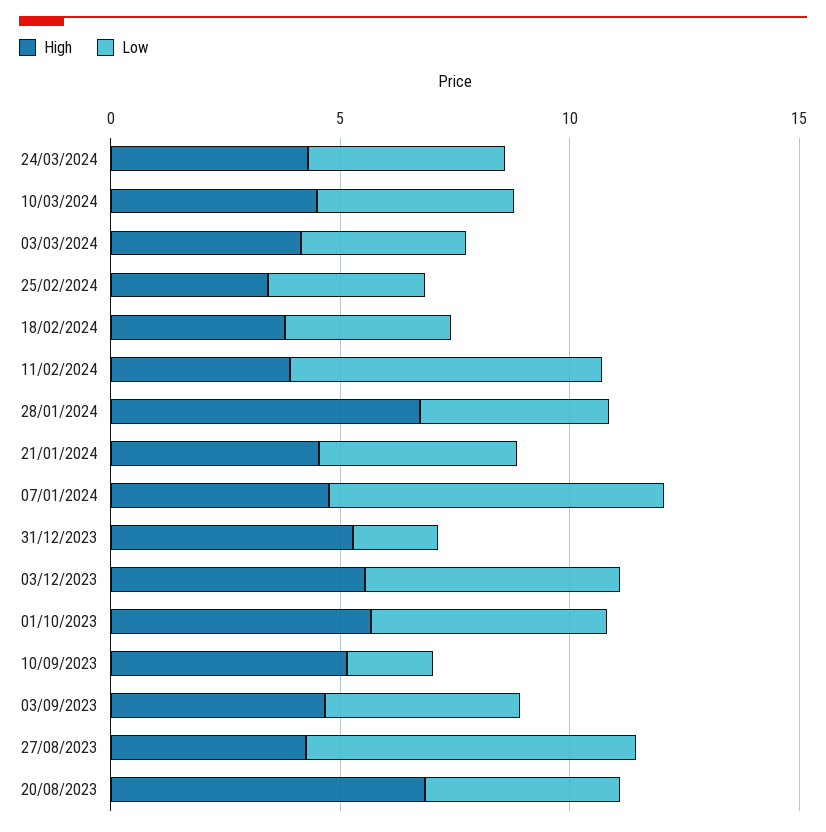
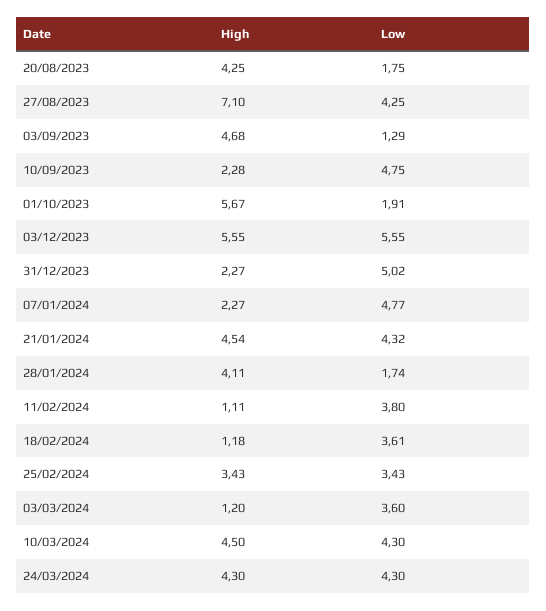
  {
    "High": {
      "24/03/2024": 4.3,
      "10/03/2024": 4.5,
-     "03/03/2024": 4,
+     "03/03/2024": 1.2,
      "25/02/2024": 3.43,
-     "18/02/2024": 4,
+     "18/02/2024": 1.18,
-     "11/02/2024": 4,
+     "11/02/2024": 1.11,
-     "28/01/2024": 7,
+     "28/01/2024": 4.11,
      "21/01/2024": 4.54,
-     "07/01/2024": 5,
+     "07/01/2024": 2.27,
-     "31/12/2023": 5,
+     "31/12/2023": 2.27,
      "03/12/2023": 5.55,
      "01/10/2023": 5.67,
-     "10/09/2023": 5,
+     "10/09/2023": 2.28,
      "03/09/2023": 4.68,
-     "27/08/2023": 4,
+     "27/08/2023": 7.1,
-     "20/08/2023": 7
+     "20/08/2023": 4.25
    },
    "Low": {
      "24/03/2024": 4.3,
      "10/03/2024": 4.3,
      "03/03/2024": 3.6,
      "25/02/2024": 3.43,
      "18/02/2024": 3.61,
-     "11/02/2024": 7,
+     "11/02/2024": 3.8,
-     "28/01/2024": 4,
+     "28/01/2024": 1.74,
      "21/01/2024": 4.32,
-     "07/01/2024": 7,
+     "07/01/2024": 4.77,
-     "31/12/2023": 2,
+     "31/12/2023": 5.02,
      "03/12/2023": 5.55,
-     "01/10/2023": 5,
+     "01/10/2023": 1.91,
-     "10/09/2023": 2,
+     "10/09/2023": 4.75,
-     "03/09/2023": 4,
+     "03/09/2023": 1.29,
-     "27/08/2023": 7,
+     "27/08/2023": 4.25,
-     "20/08/2023": 4
+     "20/08/2023": 1.75
    }
  }

